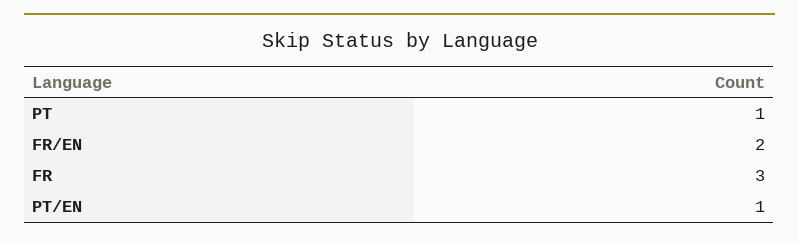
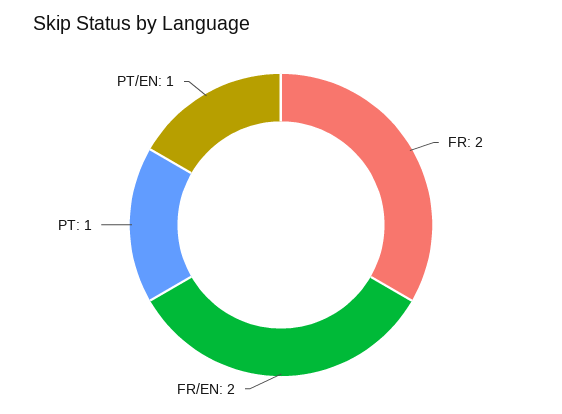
  {
    "PT": 1,
    "FR/EN": 2,
-   "FR": 3,
+   "FR": 2,
    "PT/EN": 1
  }

